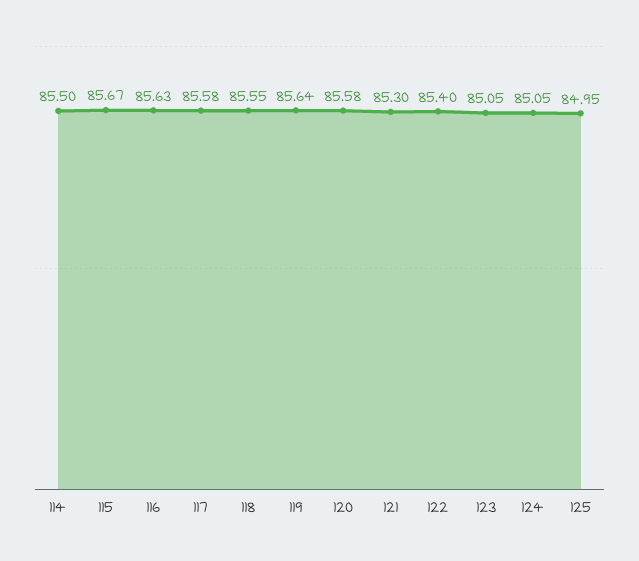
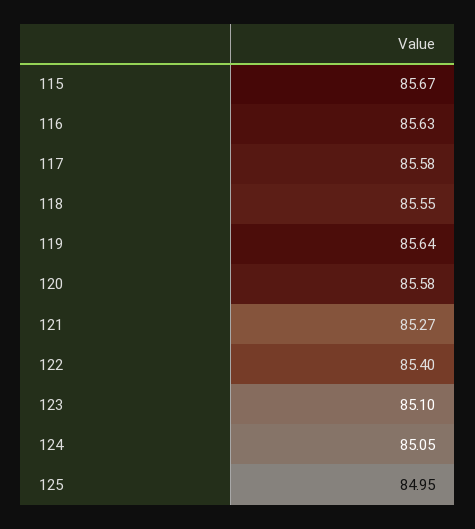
  {
-   "114": 85.5,
    "115": 85.67,
    "116": 85.63,
    "117": 85.58,
    "118": 85.55,
    "119": 85.64,
    "120": 85.58,
-   "121": 85.3,
+   "121": 85.27,
    "122": 85.4,
-   "123": 85.05,
+   "123": 85.1,
    "124": 85.05,
    "125": 84.95
  }

